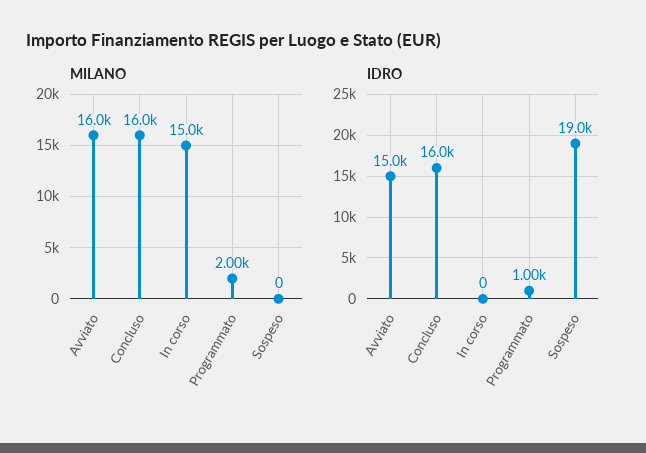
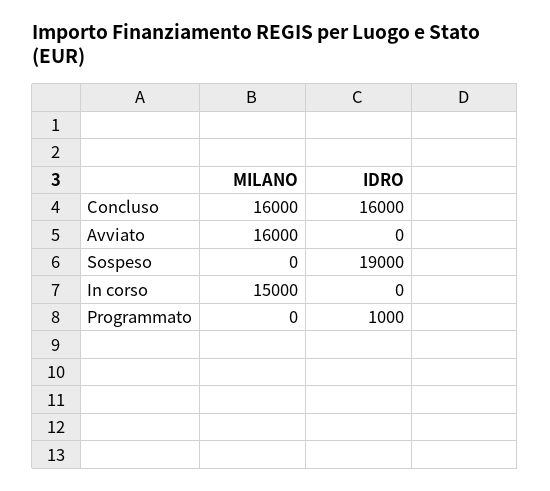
  {
    "MILANO": {
      "Avviato": 16000,
      "Concluso": 16000,
      "In corso": 15000,
-     "Programmato": 2000,
+     "Programmato": 0,
      "Sospeso": 0
    },
    "IDRO": {
-     "Avviato": 15000,
+     "Avviato": 0,
      "Concluso": 16000,
      "In corso": 0,
      "Programmato": 1000,
      "Sospeso": 19000
    }
  }

